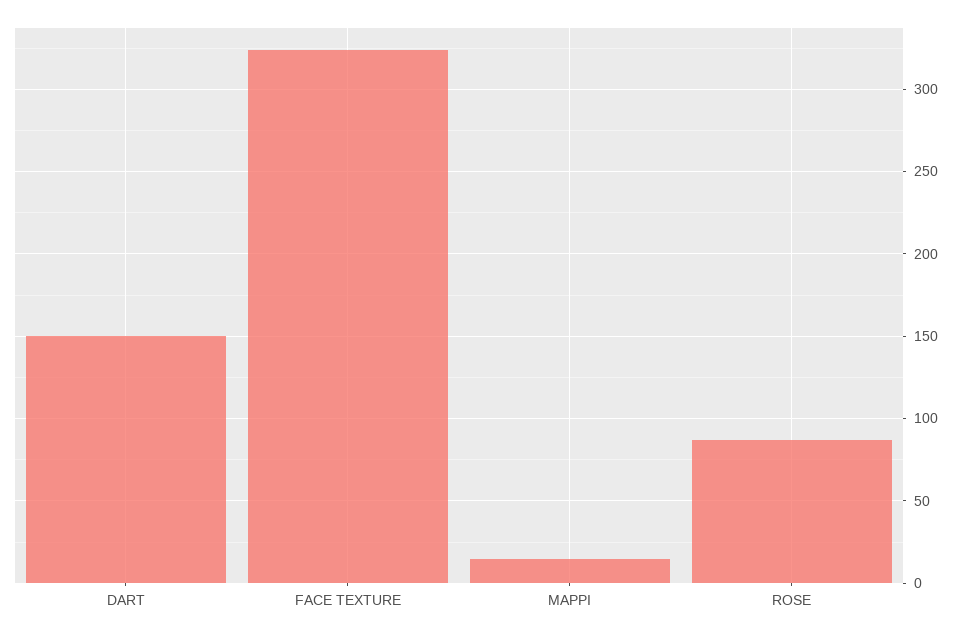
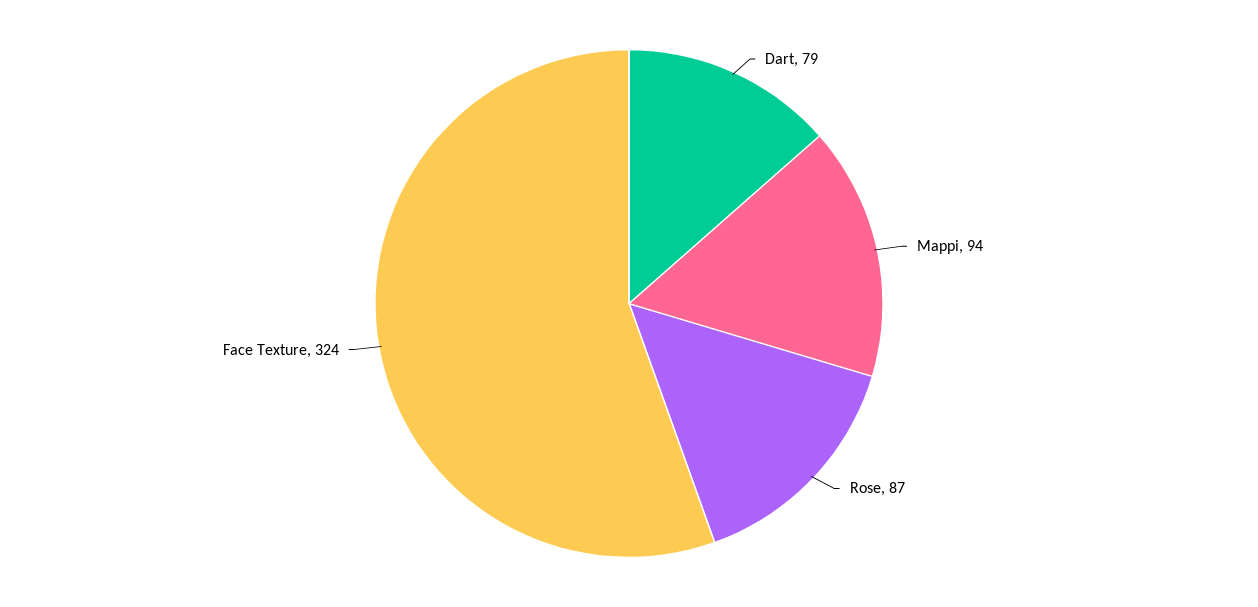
  {
-   "DART": 150,
+   "DART": 79,
    "FACE TEXTURE": 324,
-   "MAPPI": 15,
+   "MAPPI": 94,
    "ROSE": 87
  }

